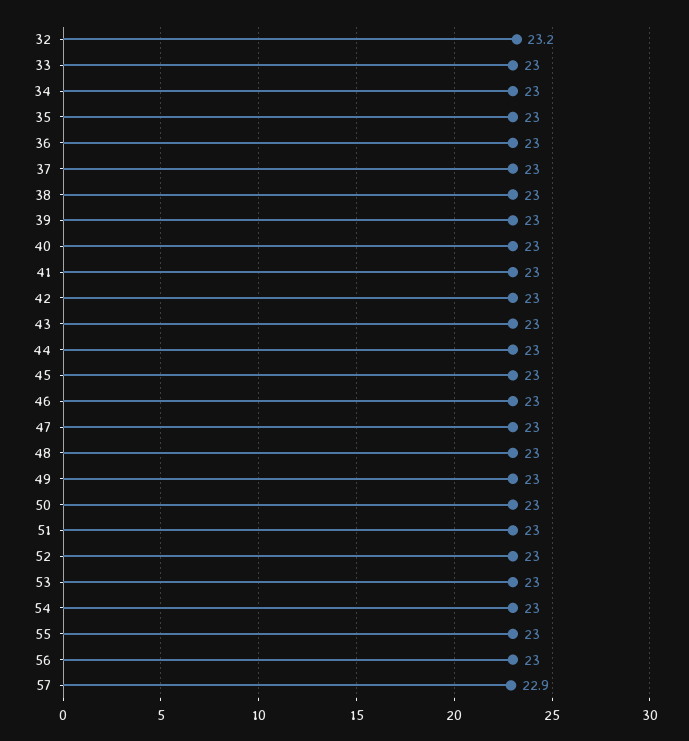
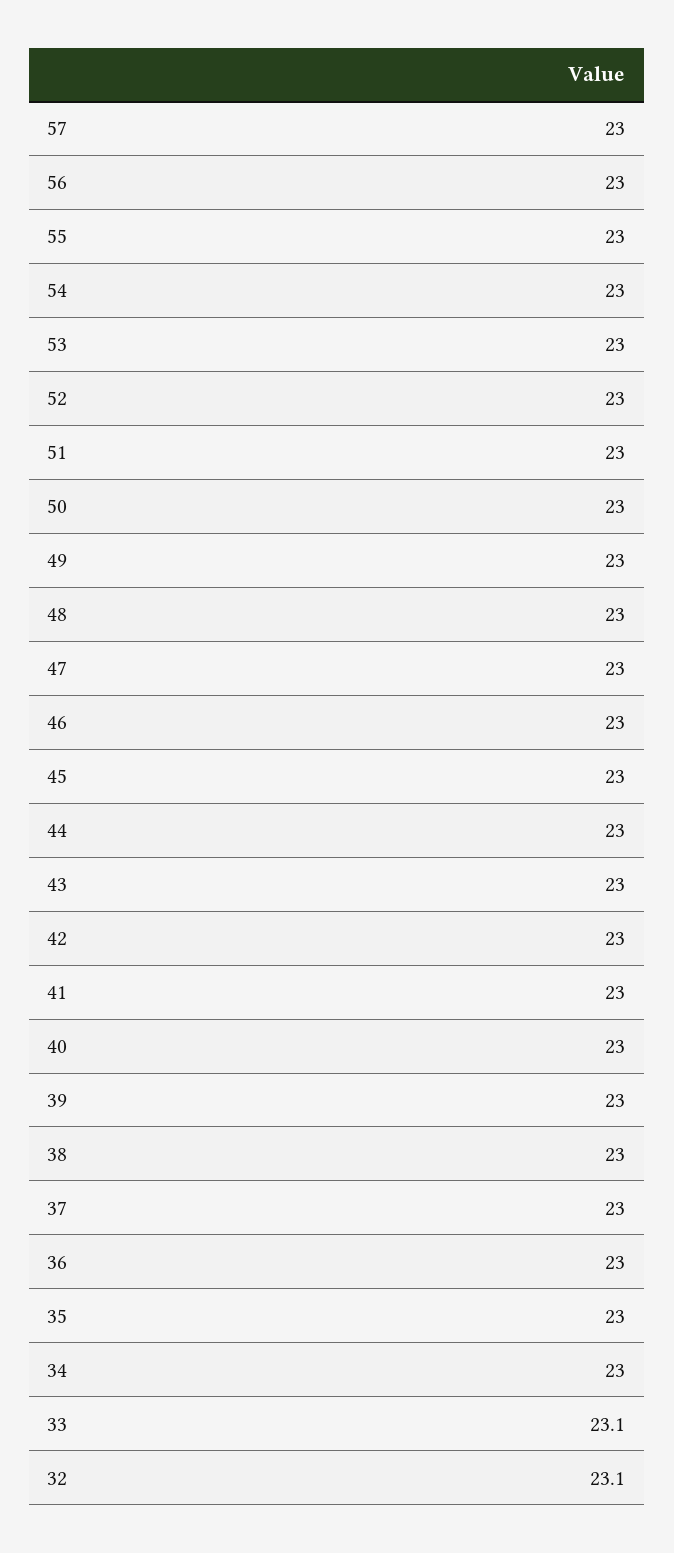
  {
-   "32": 23.2,
+   "32": 23.1,
-   "33": 23,
+   "33": 23.1,
    "34": 23,
    "35": 23,
    "36": 23,
    "37": 23,
    "38": 23,
    "39": 23,
    "40": 23,
    "41": 23,
    "42": 23,
    "43": 23,
    "44": 23,
    "45": 23,
    "46": 23,
    "47": 23,
    "48": 23,
    "49": 23,
    "50": 23,
    "51": 23,
    "52": 23,
    "53": 23,
    "54": 23,
    "55": 23,
    "56": 23,
-   "57": 22.9
+   "57": 23
  }

